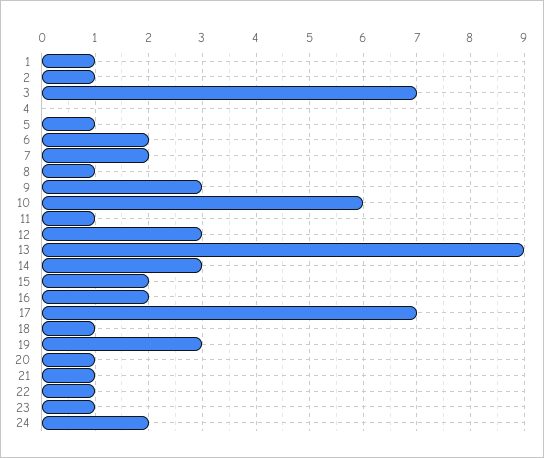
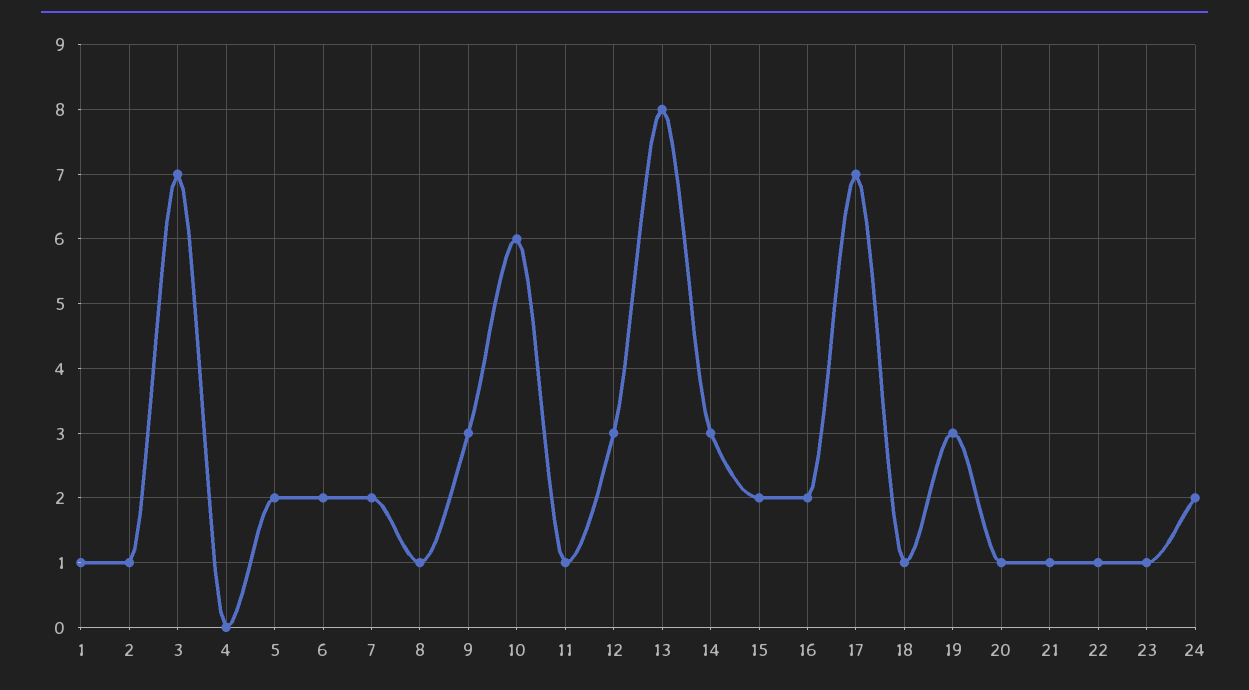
  {
    "1": 1,
    "2": 1,
    "3": 7,
    "4": 0,
-   "5": 1,
+   "5": 2,
    "6": 2,
    "7": 2,
    "8": 1,
    "9": 3,
    "10": 6,
    "11": 1,
    "12": 3,
-   "13": 9,
+   "13": 8,
    "14": 3,
    "15": 2,
    "16": 2,
    "17": 7,
    "18": 1,
    "19": 3,
    "20": 1,
    "21": 1,
    "22": 1,
    "23": 1,
    "24": 2
  }

